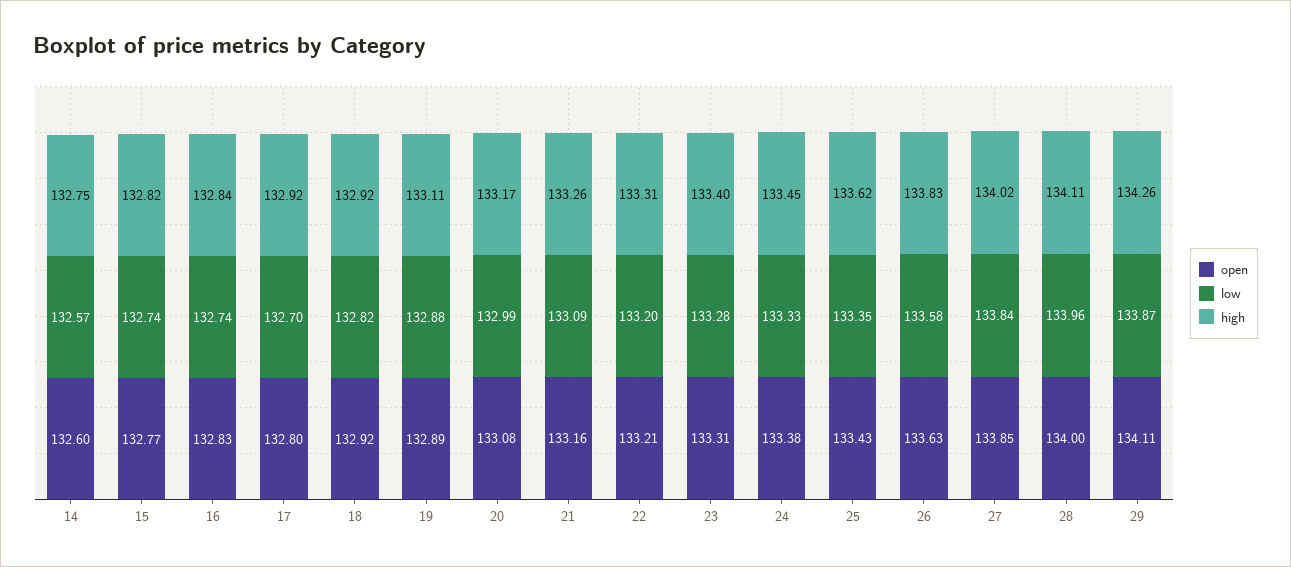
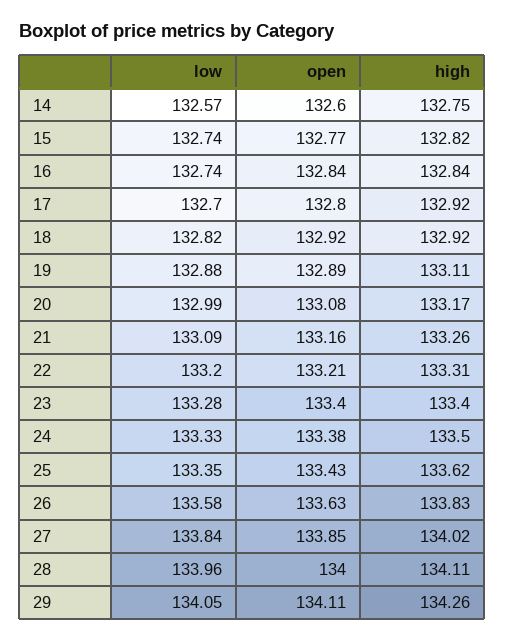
  {
    "open": {
      "14": 132.6,
      "15": 132.77,
-     "16": 132.83,
+     "16": 132.84,
      "17": 132.8,
      "18": 132.92,
      "19": 132.89,
      "20": 133.08,
      "21": 133.16,
      "22": 133.21,
-     "23": 133.31,
+     "23": 133.4,
      "24": 133.38,
      "25": 133.43,
      "26": 133.63,
      "27": 133.85,
      "28": 134,
      "29": 134.11
    },
    "low": {
      "14": 132.57,
      "15": 132.74,
      "16": 132.74,
      "17": 132.7,
      "18": 132.82,
      "19": 132.88,
      "20": 132.99,
      "21": 133.09,
      "22": 133.2,
      "23": 133.28,
      "24": 133.33,
      "25": 133.35,
      "26": 133.58,
      "27": 133.84,
      "28": 133.96,
-     "29": 133.87
+     "29": 134.05
    },
    "high": {
      "14": 132.75,
      "15": 132.82,
      "16": 132.84,
      "17": 132.92,
      "18": 132.92,
      "19": 133.11,
      "20": 133.17,
      "21": 133.26,
      "22": 133.31,
      "23": 133.4,
-     "24": 133.45,
+     "24": 133.5,
      "25": 133.62,
      "26": 133.83,
      "27": 134.02,
      "28": 134.11,
      "29": 134.26
    }
  }

